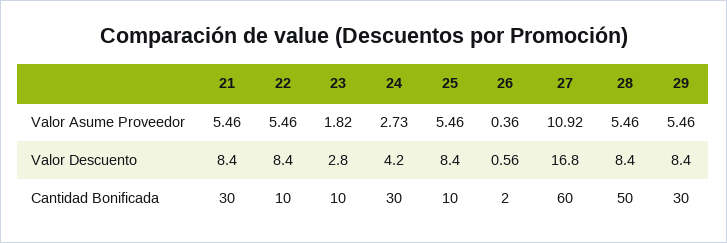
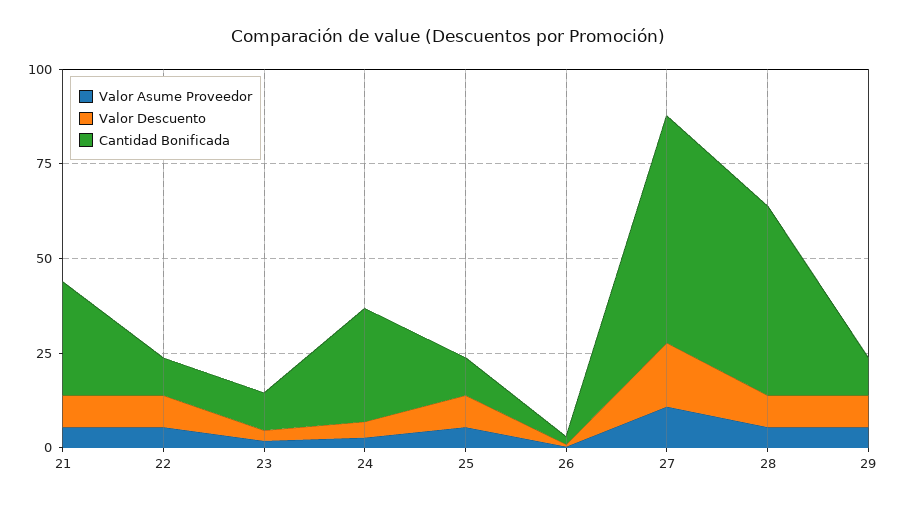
  {
    "Valor Asume Proveedor": {
      "21": 5.46,
      "22": 5.46,
      "23": 1.82,
      "24": 2.73,
      "25": 5.46,
      "26": 0.36,
      "27": 10.92,
      "28": 5.46,
      "29": 5.46
    },
    "Valor Descuento": {
      "21": 8.4,
      "22": 8.4,
      "23": 2.8,
      "24": 4.2,
      "25": 8.4,
      "26": 0.56,
      "27": 16.8,
      "28": 8.4,
      "29": 8.4
    },
    "Cantidad Bonificada": {
      "21": 30,
      "22": 10,
      "23": 10,
      "24": 30,
      "25": 10,
      "26": 2,
      "27": 60,
      "28": 50,
-     "29": 30
+     "29": 10
    }
  }

